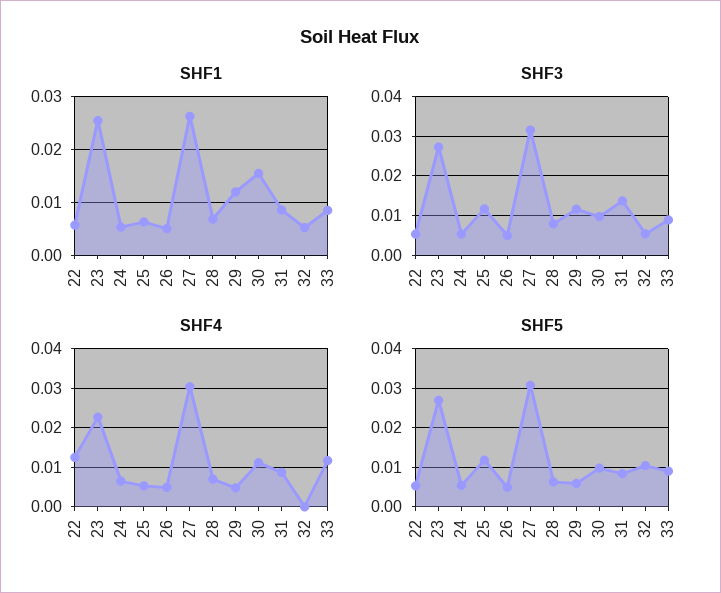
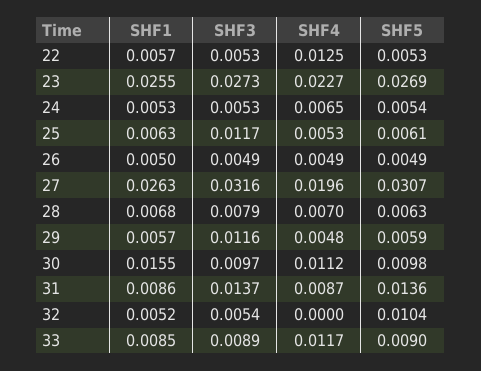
  {
    "SHF1": {
      "22": 0.0057,
      "23": 0.0255,
      "24": 0.0053,
      "25": 0.0063,
      "26": 0.005,
      "27": 0.0263,
      "28": 0.0068,
-     "29": 0.012,
+     "29": 0.0057,
      "30": 0.0155,
      "31": 0.0086,
      "32": 0.0052,
      "33": 0.0085
    },
    "SHF3": {
      "22": 0.0053,
      "23": 0.0273,
      "24": 0.0053,
      "25": 0.0117,
      "26": 0.0049,
      "27": 0.0316,
      "28": 0.0079,
      "29": 0.0116,
      "30": 0.0097,
      "31": 0.0137,
      "32": 0.0054,
      "33": 0.0089
    },
    "SHF4": {
      "22": 0.0125,
      "23": 0.0227,
      "24": 0.0065,
      "25": 0.0053,
      "26": 0.0049,
-     "27": 0.03,
+     "27": 0.0196,
      "28": 0.007,
      "29": 0.0048,
      "30": 0.0112,
      "31": 0.0087,
      "32": 0,
      "33": 0.0117
    },
    "SHF5": {
      "22": 0.0053,
      "23": 0.0269,
      "24": 0.0054,
-     "25": 0.012,
+     "25": 0.0061,
      "26": 0.0049,
      "27": 0.0307,
      "28": 0.0063,
      "29": 0.0059,
      "30": 0.0098,
-     "31": 0.008,
+     "31": 0.0136,
      "32": 0.0104,
      "33": 0.009
    }
  }

